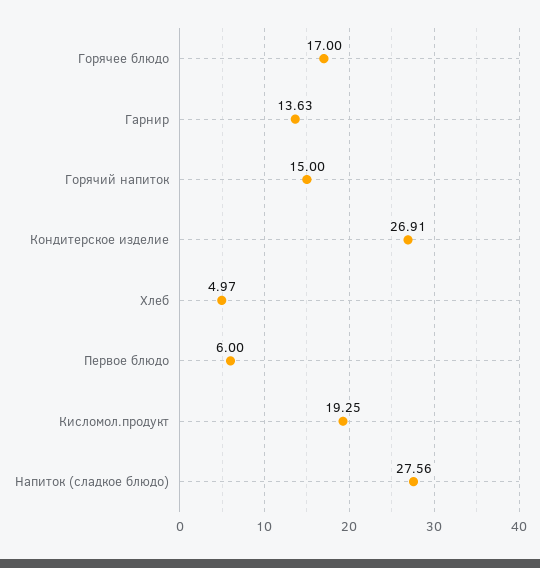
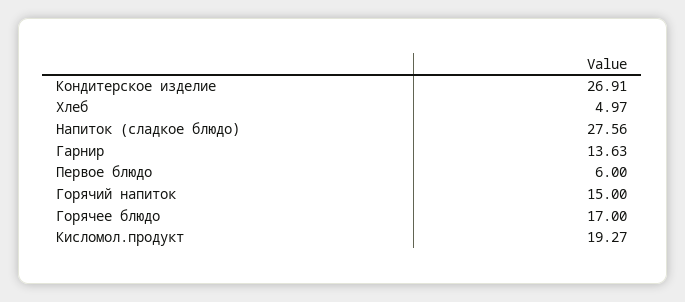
  {
    "Горячее блюдо": 17,
    "Гарнир": 13.63,
    "Горячий напиток": 15,
    "Кондитерское изделие": 26.91,
    "Хлеб": 4.97,
    "Первое блюдо": 6,
-   "Кисломол.продукт": 19.25,
+   "Кисломол.продукт": 19.27,
    "Напиток (сладкое блюдо)": 27.56
  }

